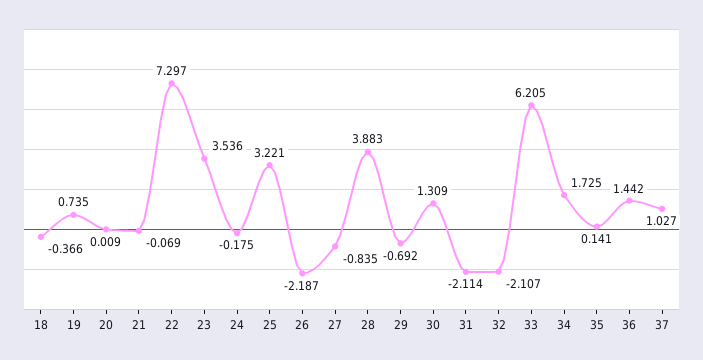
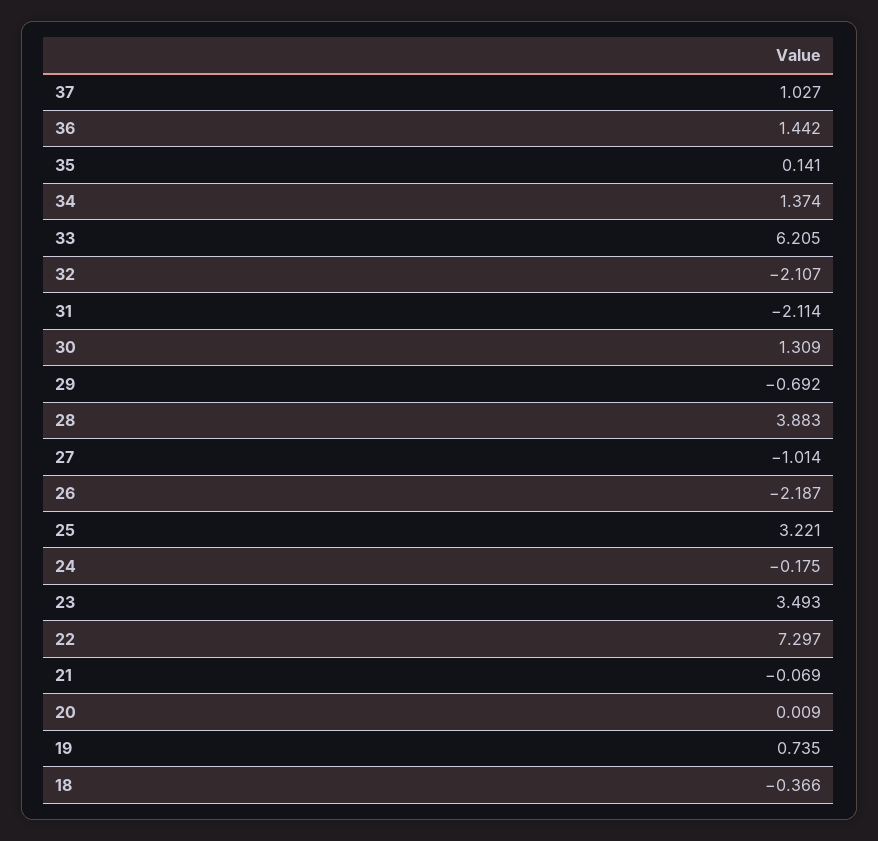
  {
    "18": -0.366,
    "19": 0.735,
    "20": 0.009,
    "21": -0.069,
    "22": 7.297,
-   "23": 3.536,
+   "23": 3.493,
    "24": -0.175,
    "25": 3.221,
    "26": -2.187,
-   "27": -0.835,
+   "27": -1.014,
    "28": 3.883,
    "29": -0.692,
    "30": 1.309,
    "31": -2.114,
    "32": -2.107,
    "33": 6.205,
-   "34": 1.725,
+   "34": 1.374,
    "35": 0.141,
    "36": 1.442,
    "37": 1.027
  }

